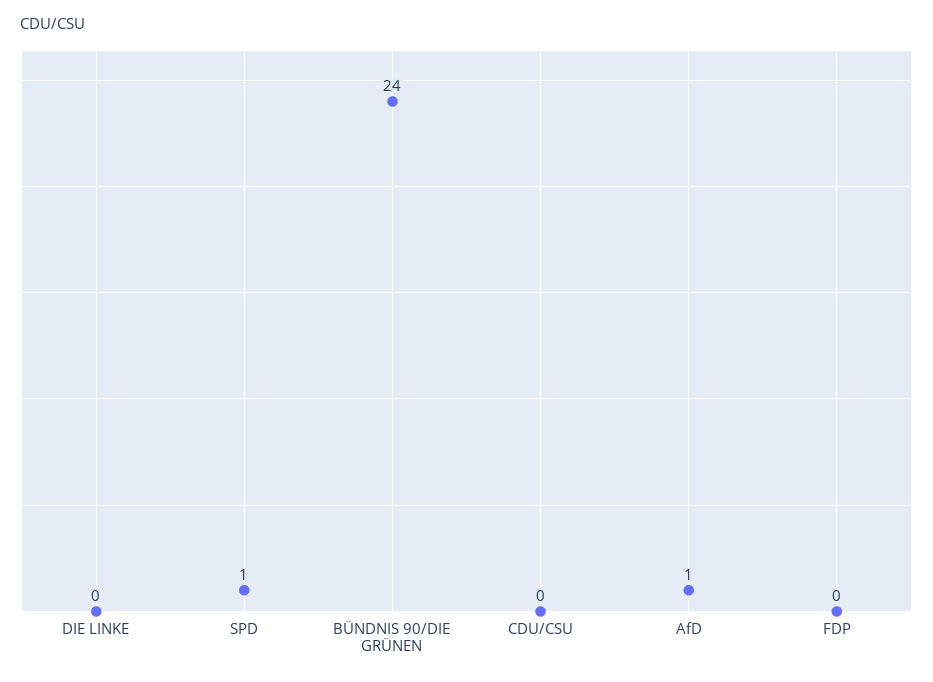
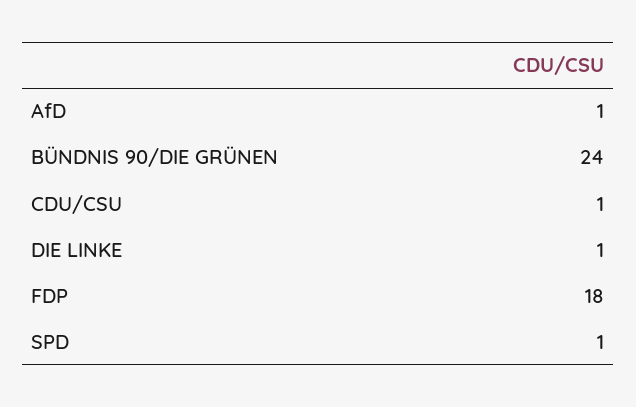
  {
-   "DIE LINKE": 0,
+   "DIE LINKE": 1,
    "SPD": 1,
    "BÜNDNIS 90/DIE GRÜNEN": 24,
-   "CDU/CSU": 0,
+   "CDU/CSU": 1,
    "AfD": 1,
-   "FDP": 0
+   "FDP": 18
  }

